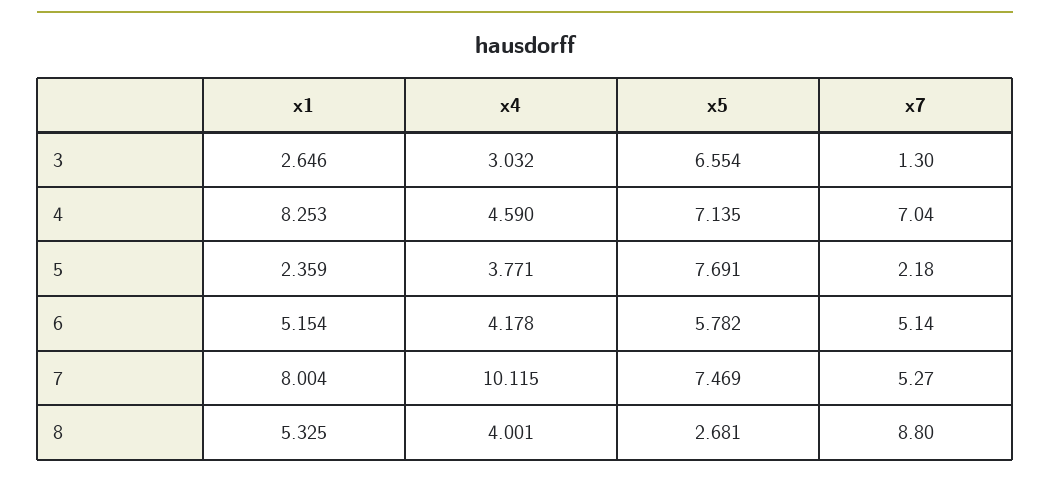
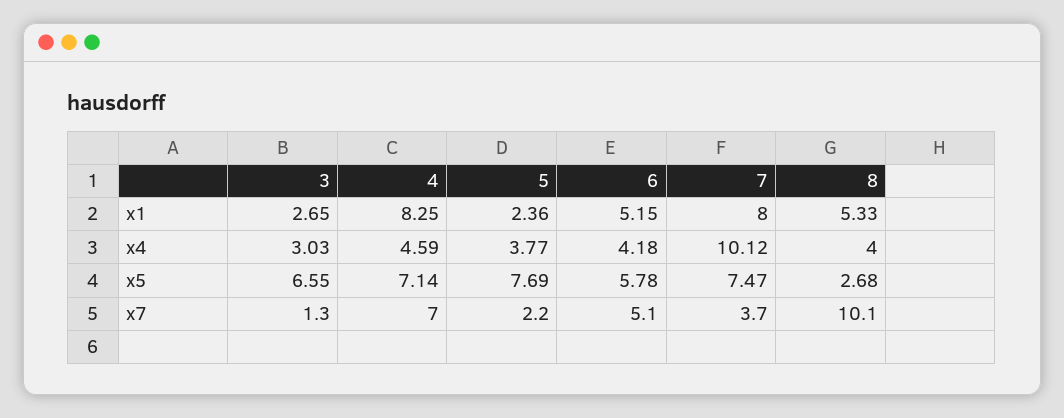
  {
    "x1": {
      "3": 2.646,
      "4": 8.253,
      "5": 2.359,
      "6": 5.154,
      "7": 8.004,
      "8": 5.325
    },
    "x4": {
      "3": 3.032,
      "4": 4.59,
      "5": 3.771,
      "6": 4.178,
      "7": 10.115,
      "8": 4.001
    },
    "x5": {
      "3": 6.554,
      "4": 7.135,
      "5": 7.691,
      "6": 5.782,
      "7": 7.469,
      "8": 2.681
    },
    "x7": {
      "3": 1.3,
      "4": 7.04,
      "5": 2.18,
      "6": 5.14,
-     "7": 5.27,
+     "7": 3.7,
-     "8": 8.8
+     "8": 10.1
    }
  }

